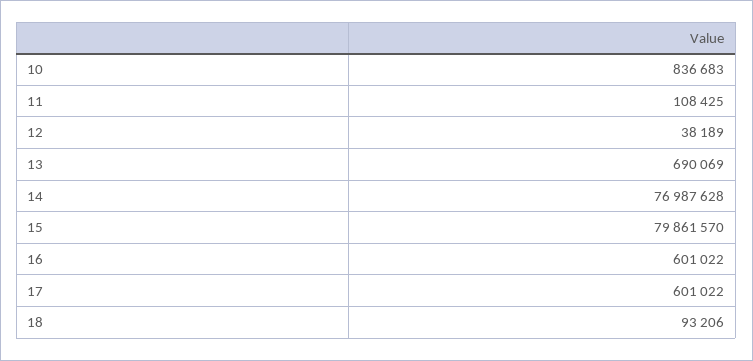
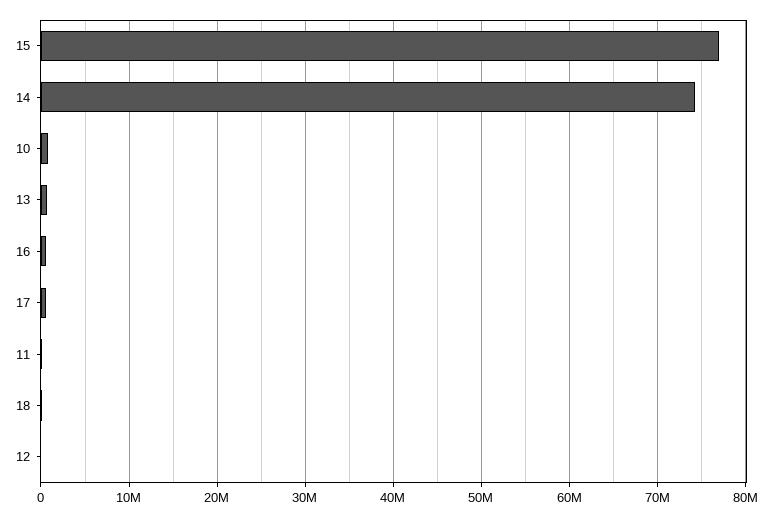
  {
    "10": 836683,
    "11": 108425,
    "12": 38189,
    "13": 690069,
-   "14": 76987628,
+   "14": 74000000,
-   "15": 79861570,
+   "15": 77000000,
    "16": 601022,
    "17": 601022,
    "18": 93206
  }

